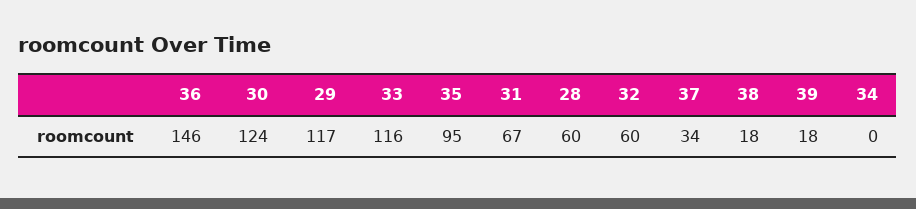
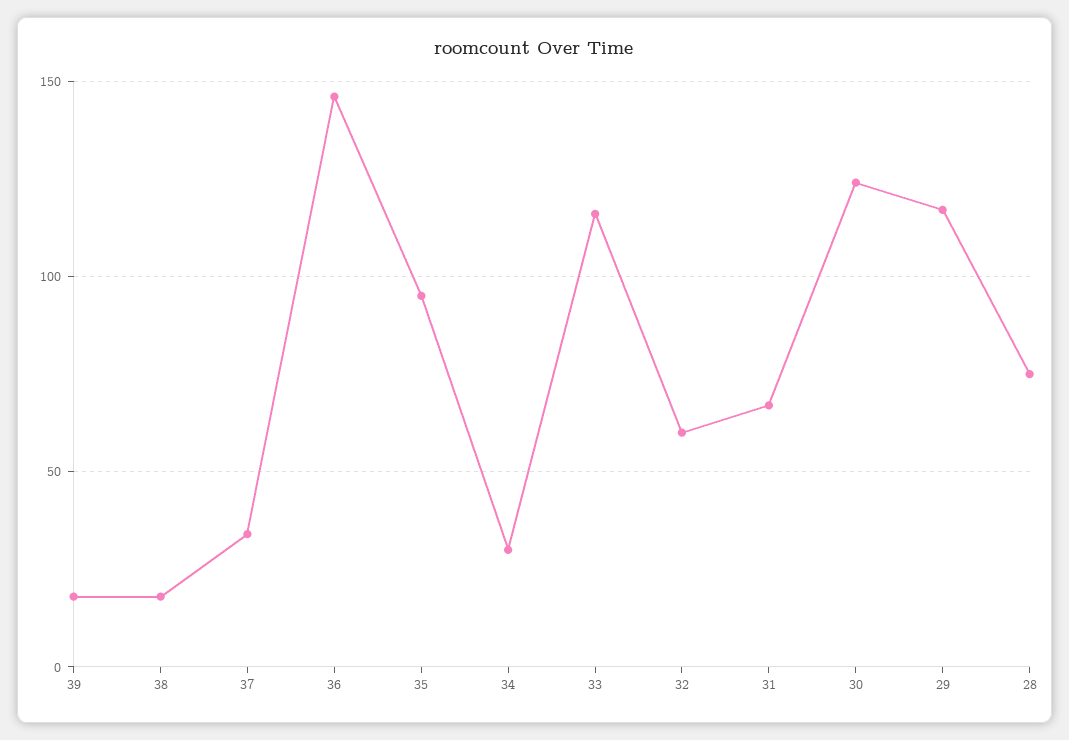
  {
    "36": 146,
    "30": 124,
    "29": 117,
    "33": 116,
    "35": 95,
    "31": 67,
-   "28": 60,
+   "28": 75,
    "32": 60,
    "37": 34,
    "38": 18,
    "39": 18,
-   "34": 0
+   "34": 30
  }

